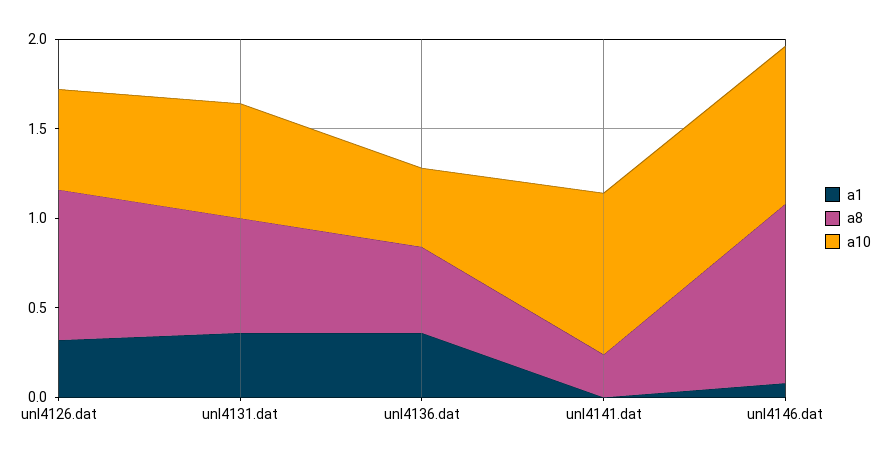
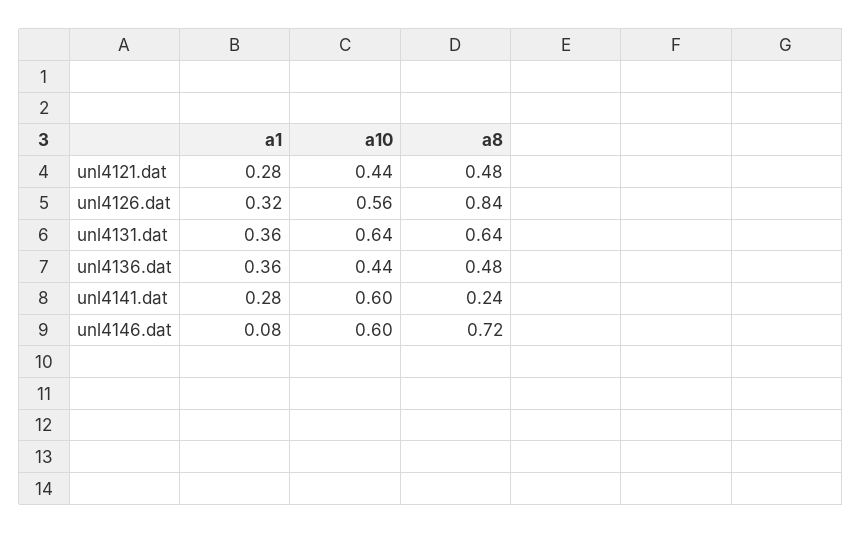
  {
    "a1": {
      "unl4126.dat": 0.32,
      "unl4131.dat": 0.36,
      "unl4136.dat": 0.36,
-     "unl4141.dat": 0,
+     "unl4141.dat": 0.28,
-     "unl4146.dat": 0.08
+     "unl4146.dat": 0.08,
+     "unl4121.dat": 0.28
    },
    "a8": {
      "unl4126.dat": 0.84,
      "unl4131.dat": 0.64,
      "unl4136.dat": 0.48,
      "unl4141.dat": 0.24,
-     "unl4146.dat": 1
+     "unl4146.dat": 0.72,
+     "unl4121.dat": 0.48
    },
    "a10": {
      "unl4126.dat": 0.56,
      "unl4131.dat": 0.64,
      "unl4136.dat": 0.44,
-     "unl4141.dat": 0.9,
+     "unl4141.dat": 0.6,
-     "unl4146.dat": 0.9
+     "unl4146.dat": 0.6,
+     "unl4121.dat": 0.44
    }
  }

